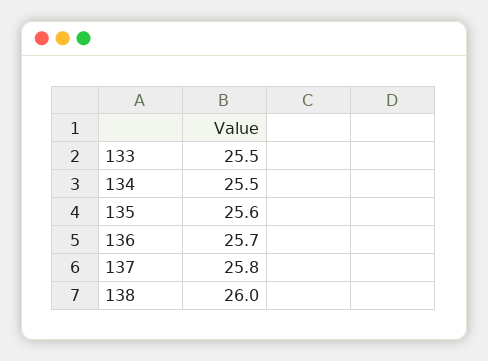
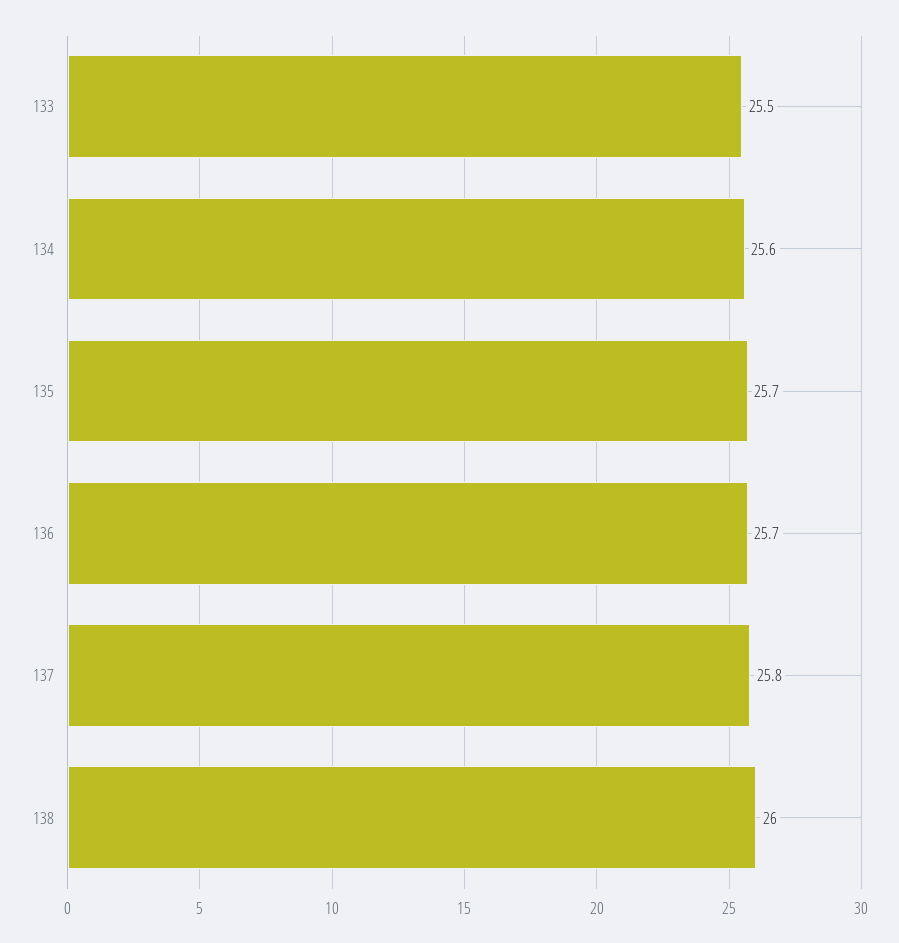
  {
    "133": 25.5,
-   "134": 25.5,
+   "134": 25.6,
-   "135": 25.6,
+   "135": 25.7,
    "136": 25.7,
    "137": 25.8,
    "138": 26
  }

